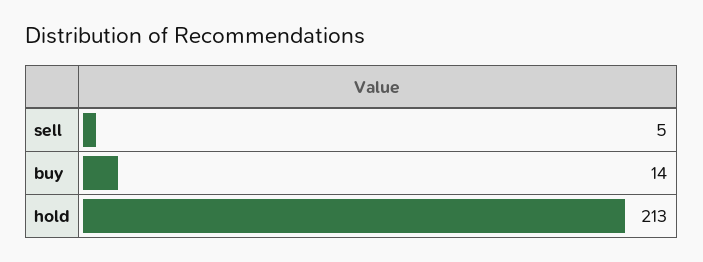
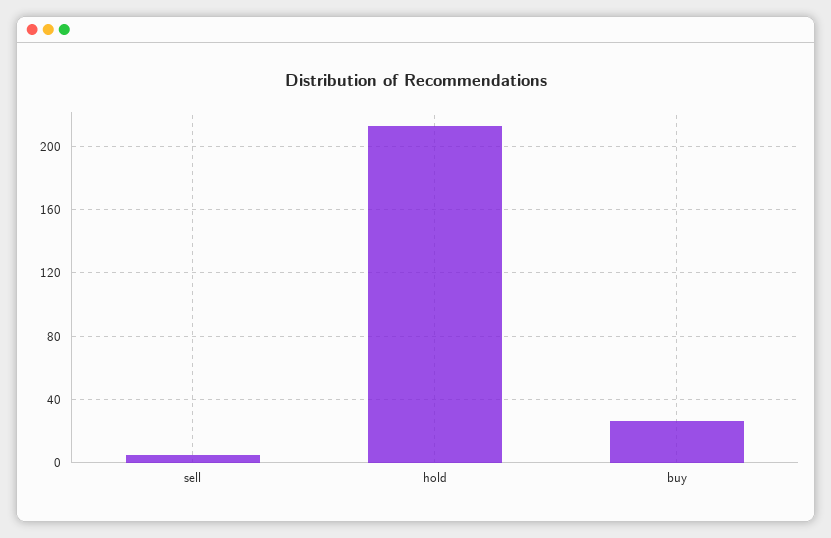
  {
    "sell": 5,
-   "buy": 14,
+   "buy": 25,
    "hold": 213
  }

